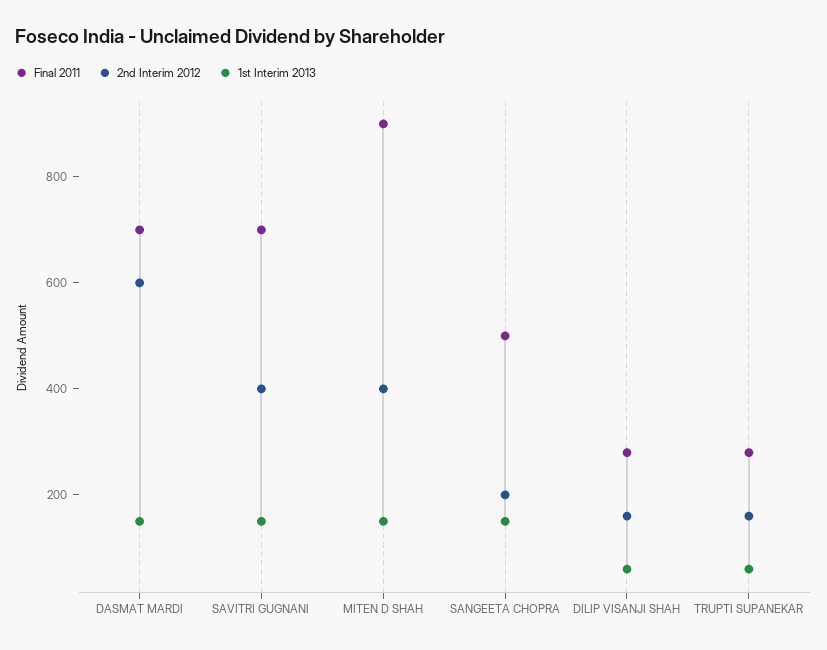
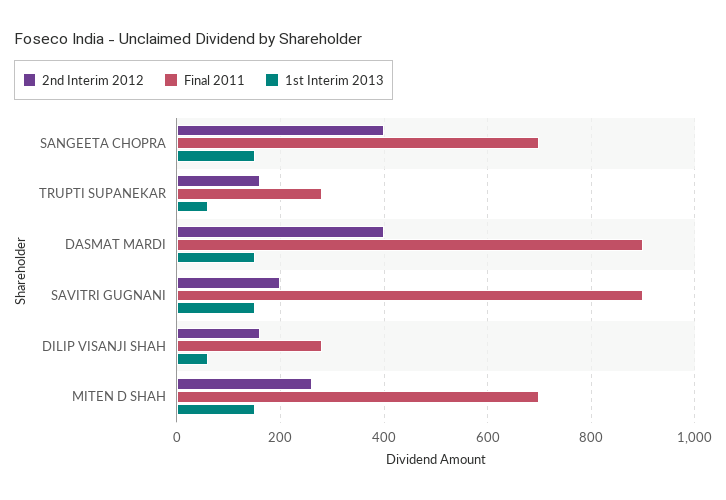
  {
    "Final 2011": {
-     "DASMAT MARDI": 700,
+     "DASMAT MARDI": 900,
-     "SAVITRI GUGNANI": 700,
+     "SAVITRI GUGNANI": 900,
-     "MITEN D SHAH": 900,
+     "MITEN D SHAH": 700,
-     "SANGEETA CHOPRA": 500,
+     "SANGEETA CHOPRA": 700,
      "DILIP VISANJI SHAH": 280,
      "TRUPTI SUPANEKAR": 280
    },
    "2nd Interim 2012": {
-     "DASMAT MARDI": 600,
+     "DASMAT MARDI": 400,
-     "SAVITRI GUGNANI": 400,
+     "SAVITRI GUGNANI": 200,
-     "MITEN D SHAH": 400,
+     "MITEN D SHAH": 260,
-     "SANGEETA CHOPRA": 200,
+     "SANGEETA CHOPRA": 400,
      "DILIP VISANJI SHAH": 160,
      "TRUPTI SUPANEKAR": 160
    },
    "1st Interim 2013": {
      "DASMAT MARDI": 160,
      "SAVITRI GUGNANI": 160,
      "MITEN D SHAH": 160,
      "SANGEETA CHOPRA": 160,
      "DILIP VISANJI SHAH": 60,
      "TRUPTI SUPANEKAR": 60
    }
  }

